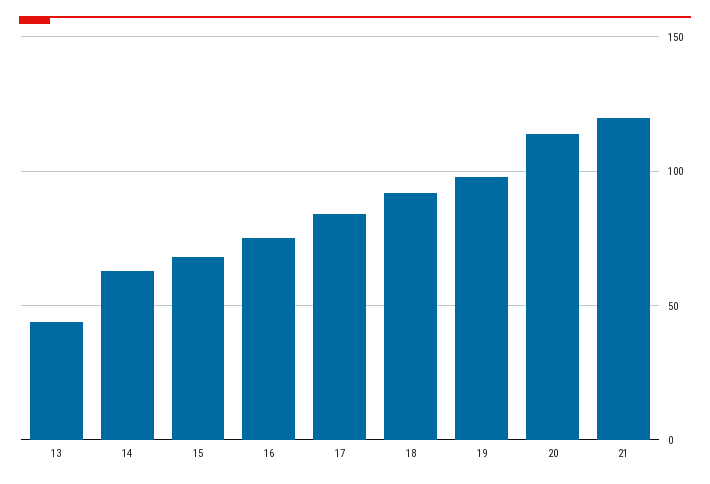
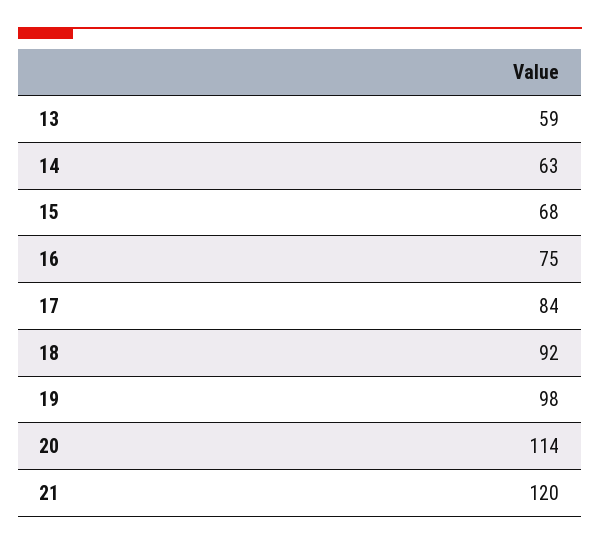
  {
-   "13": 45,
+   "13": 59,
    "14": 63,
    "15": 68,
    "16": 75,
    "17": 84,
    "18": 92,
    "19": 98,
    "20": 114,
    "21": 120
  }

